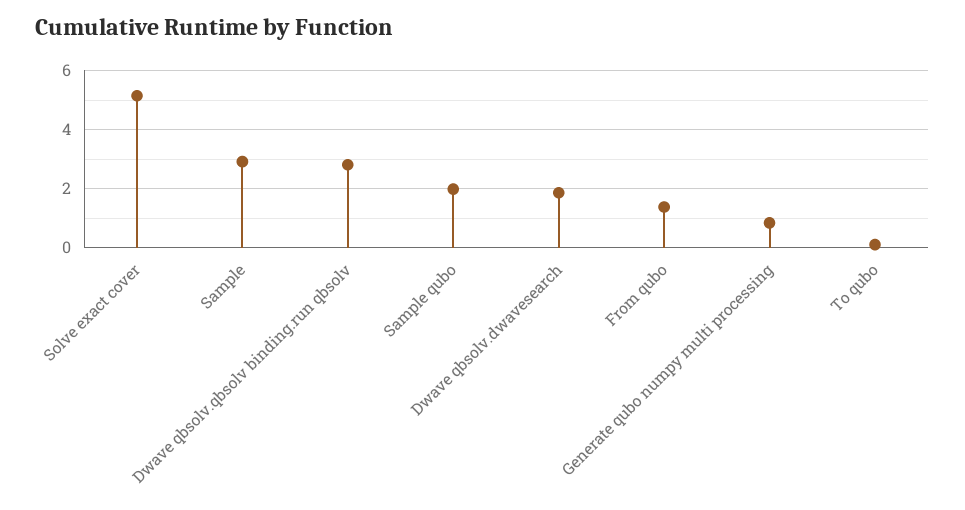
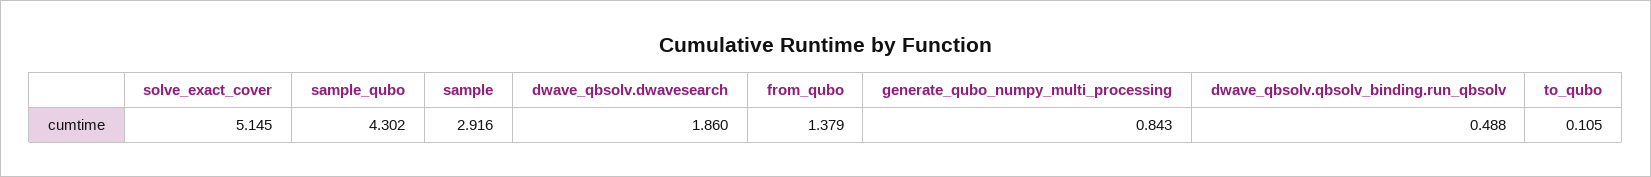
  {
    "Solve exact cover": 5.145,
    "Sample": 2.916,
-   "Dwave qbsolv.qbsolv binding.run qbsolv": 2.75,
+   "Dwave qbsolv.qbsolv binding.run qbsolv": 0.488,
-   "Sample qubo": 2,
+   "Sample qubo": 4.302,
    "Dwave qbsolv.dwavesearch": 1.86,
    "From qubo": 1.379,
    "Generate qubo numpy multi processing": 0.843,
    "To qubo": 0.105
  }

